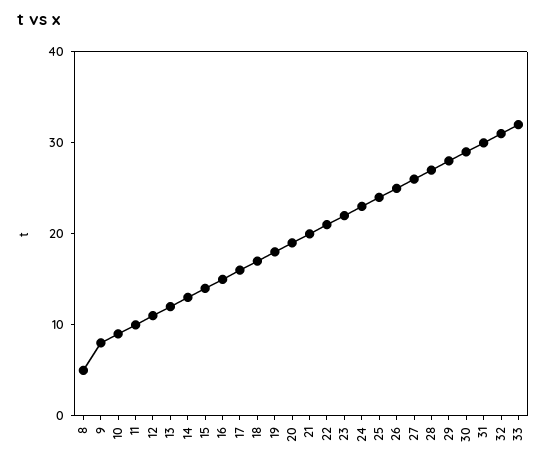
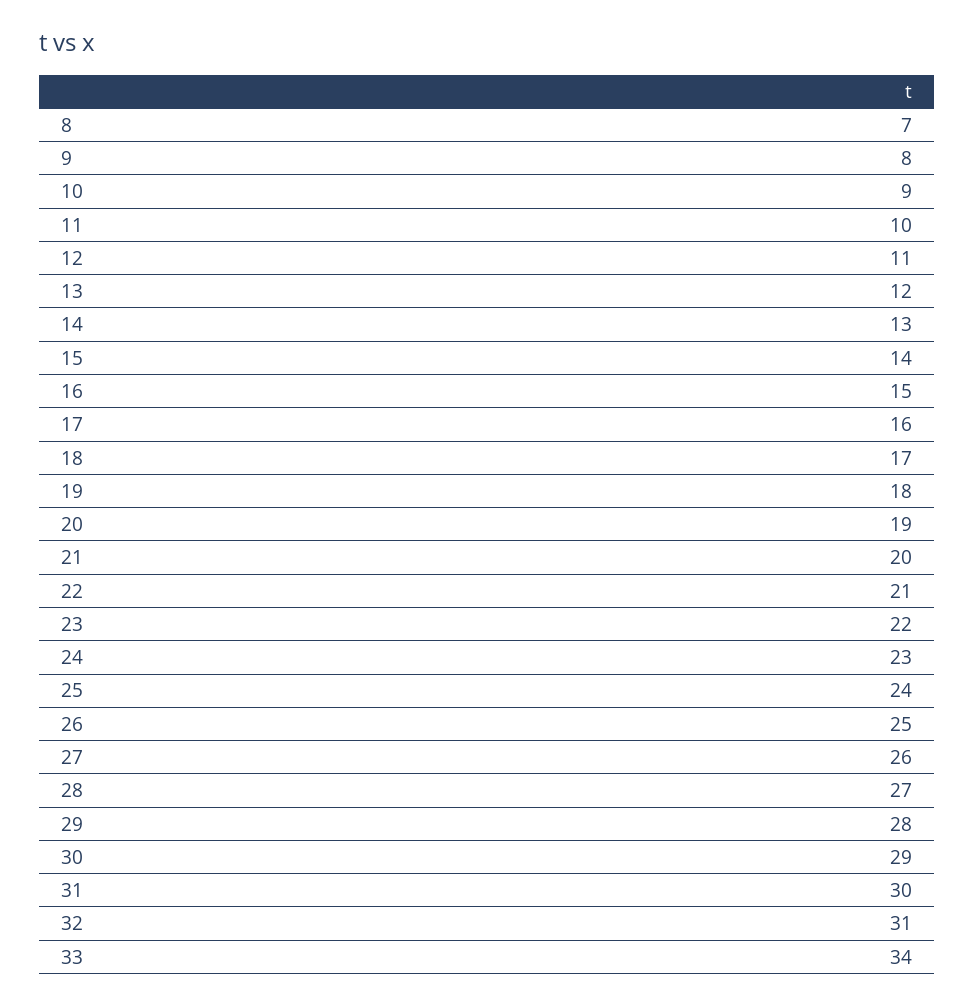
  {
-   "8": 5,
+   "8": 7,
    "9": 8,
    "10": 9,
    "11": 10,
    "12": 11,
    "13": 12,
    "14": 13,
    "15": 14,
    "16": 15,
    "17": 16,
    "18": 17,
    "19": 18,
    "20": 19,
    "21": 20,
    "22": 21,
    "23": 22,
    "24": 23,
    "25": 24,
    "26": 25,
    "27": 26,
    "28": 27,
    "29": 28,
    "30": 29,
    "31": 30,
    "32": 31,
-   "33": 32
+   "33": 34
  }

